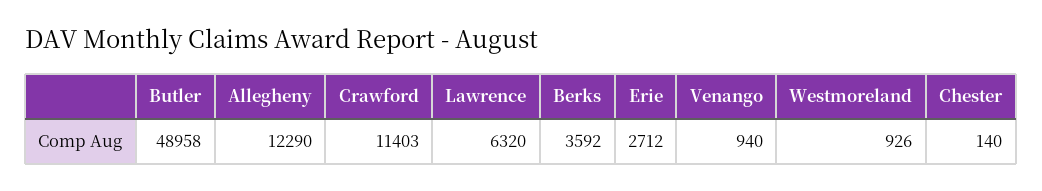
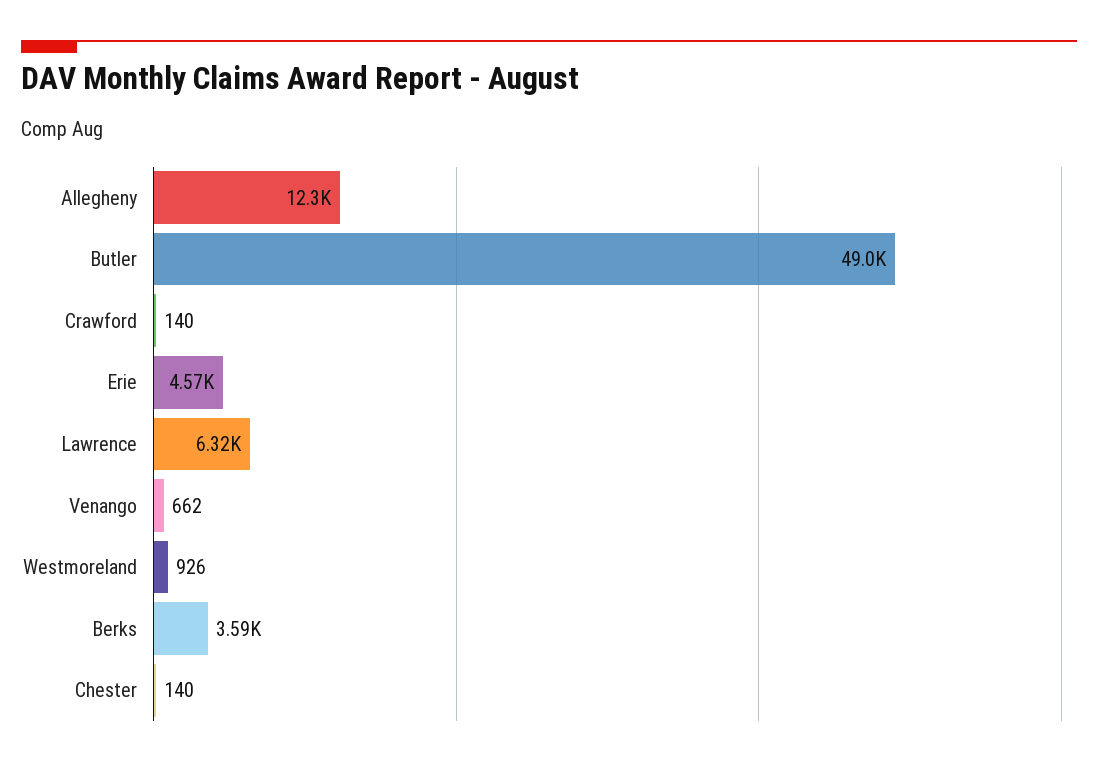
  {
    "Butler": 48958,
    "Allegheny": 12290,
-   "Crawford": 11403,
+   "Crawford": 140,
    "Lawrence": 6320,
    "Berks": 3592,
-   "Erie": 2712,
+   "Erie": 4570,
-   "Venango": 940,
+   "Venango": 662,
    "Westmoreland": 926,
    "Chester": 140
  }

